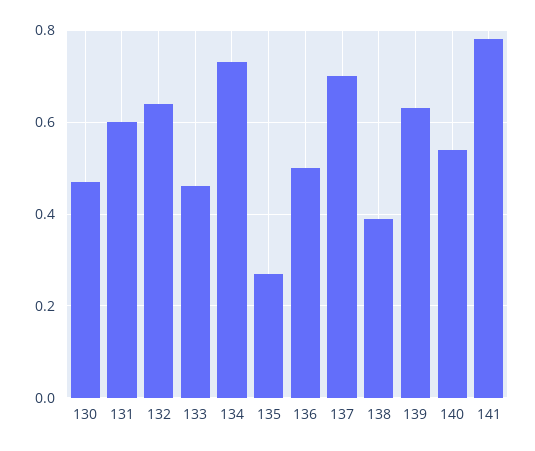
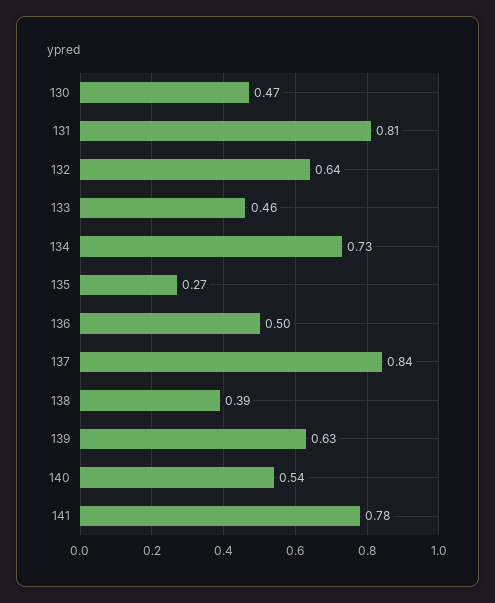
  {
    "130": 0.47,
-   "131": 0.6,
+   "131": 0.81,
    "132": 0.64,
    "133": 0.46,
    "134": 0.73,
    "135": 0.27,
    "136": 0.5,
-   "137": 0.7,
+   "137": 0.84,
    "138": 0.39,
    "139": 0.63,
    "140": 0.54,
    "141": 0.78
  }

